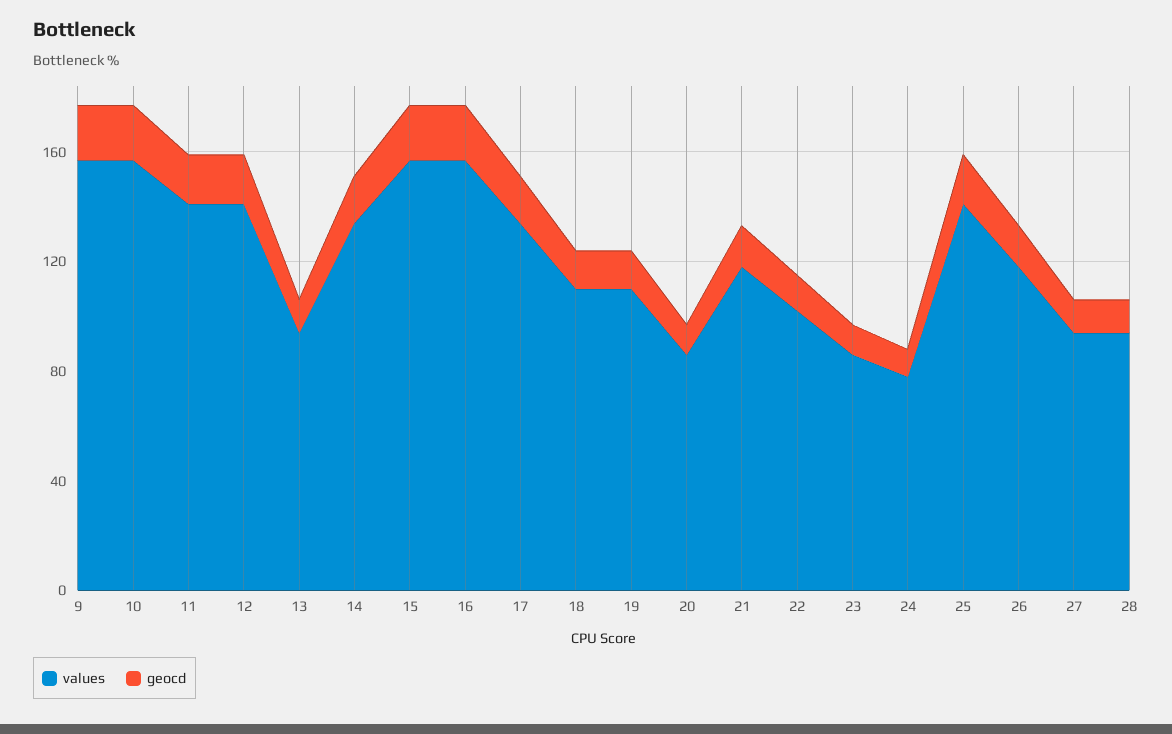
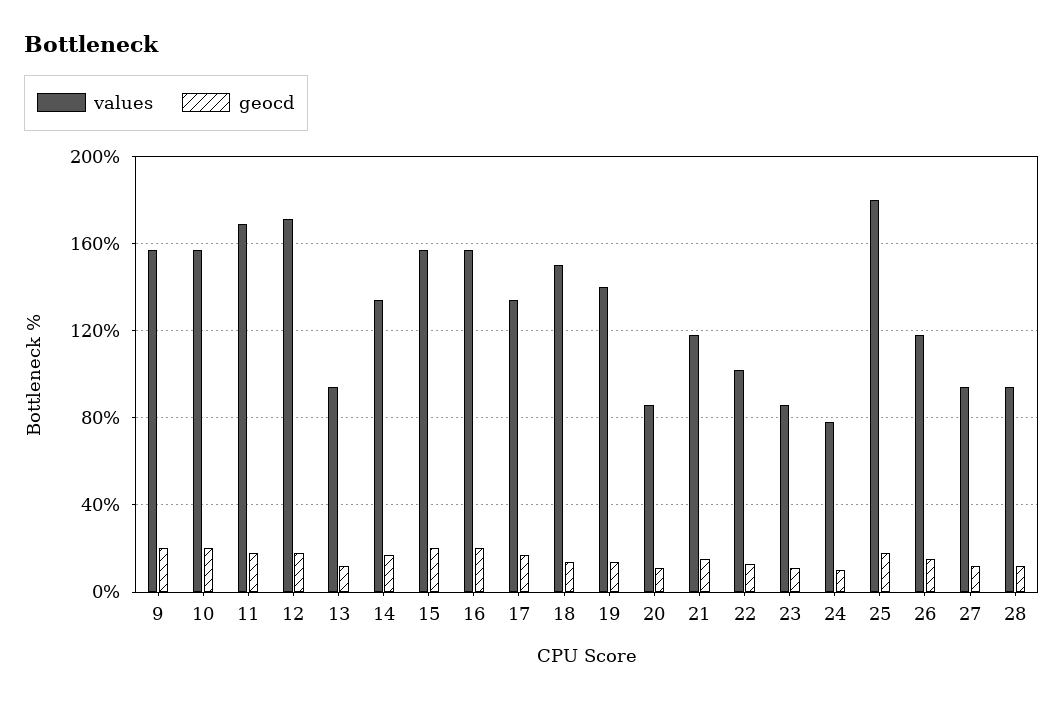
  {
    "values": {
      "9": 155,
      "10": 155,
-     "11": 140,
+     "11": 170,
-     "12": 140,
+     "12": 170,
      "13": 95,
      "14": 135,
      "15": 155,
      "16": 155,
      "17": 135,
-     "18": 110,
+     "18": 150,
-     "19": 110,
+     "19": 140,
      "20": 85,
      "21": 120,
      "22": 100,
      "23": 85,
      "24": 80,
-     "25": 140,
+     "25": 180,
      "26": 120,
      "27": 95,
      "28": 95
    },
    "geocd": {
      "9": 20,
      "10": 20,
      "11": 20,
      "12": 20,
      "13": 10,
      "14": 15,
      "15": 20,
      "16": 20,
      "17": 15,
      "18": 15,
      "19": 15,
      "20": 10,
      "21": 15,
      "22": 15,
      "23": 10,
      "24": 10,
      "25": 20,
      "26": 15,
      "27": 10,
      "28": 10
    }
  }

